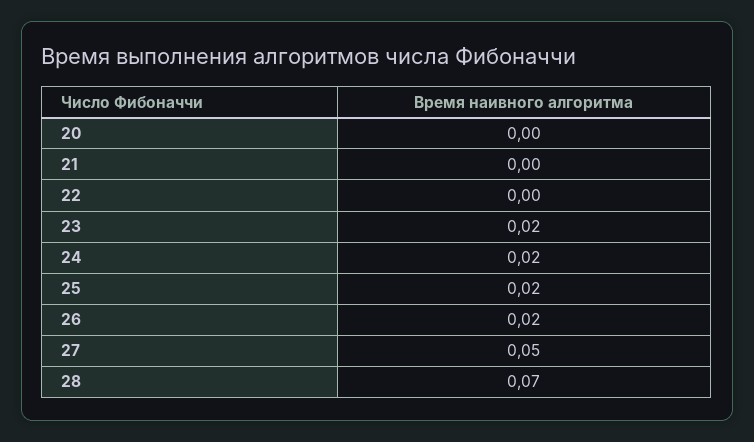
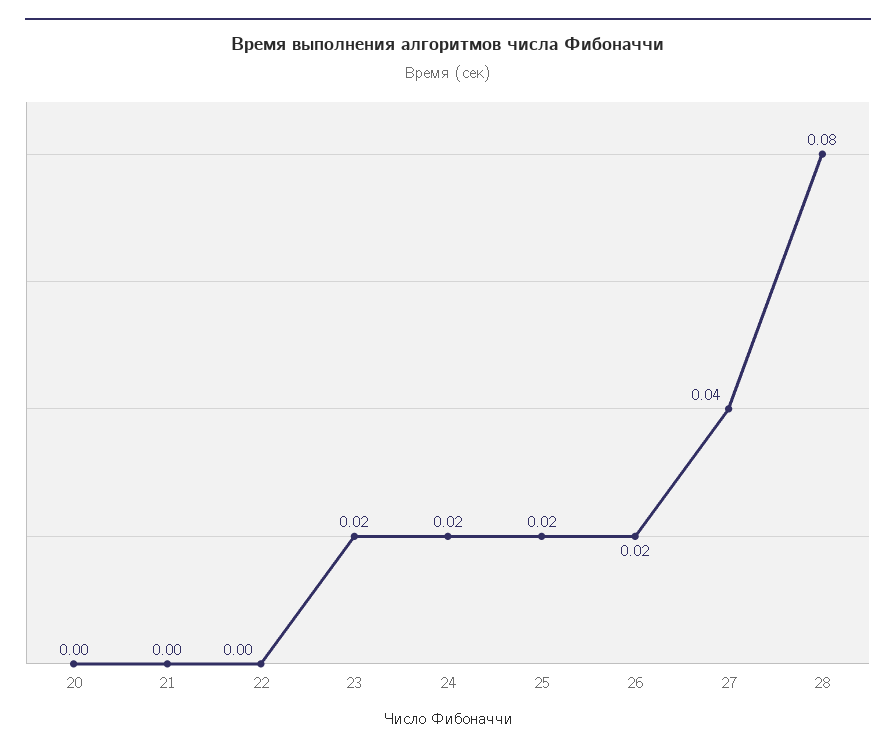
  {
    "20": 0,
    "21": 0,
    "22": 0,
    "23": 0.02,
    "24": 0.02,
    "25": 0.02,
    "26": 0.02,
-   "27": 0.05,
+   "27": 0.04,
-   "28": 0.07
+   "28": 0.08
  }

